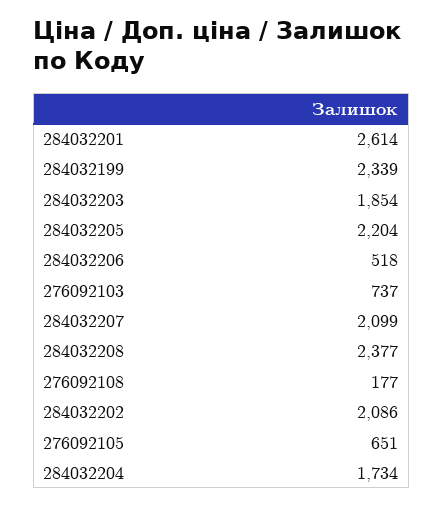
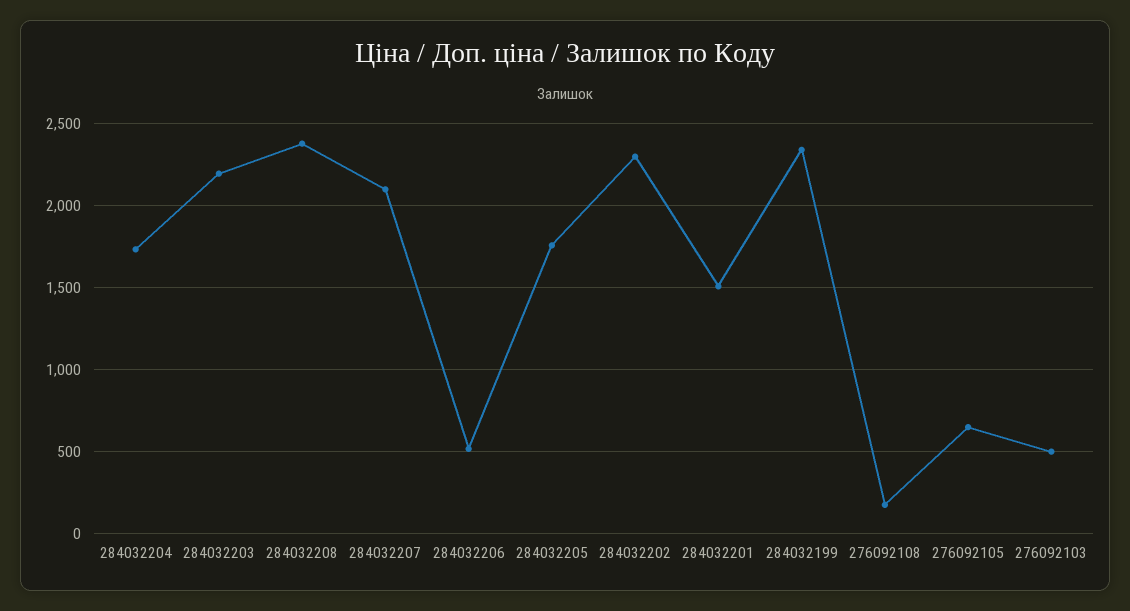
  {
-   "284032201": 2614,
+   "284032201": 1500,
    "284032199": 2339,
-   "284032203": 1854,
+   "284032203": 2200,
-   "284032205": 2204,
+   "284032205": 1750,
    "284032206": 518,
-   "276092103": 737,
+   "276092103": 500,
    "284032207": 2099,
    "284032208": 2377,
    "276092108": 177,
-   "284032202": 2086,
+   "284032202": 2300,
    "276092105": 651,
    "284032204": 1734
  }

